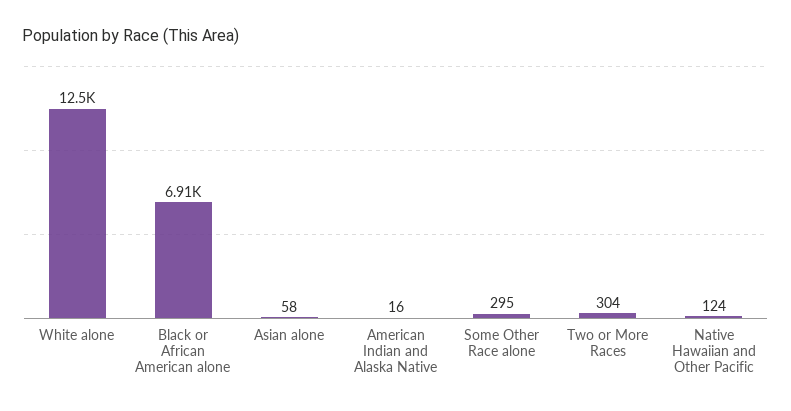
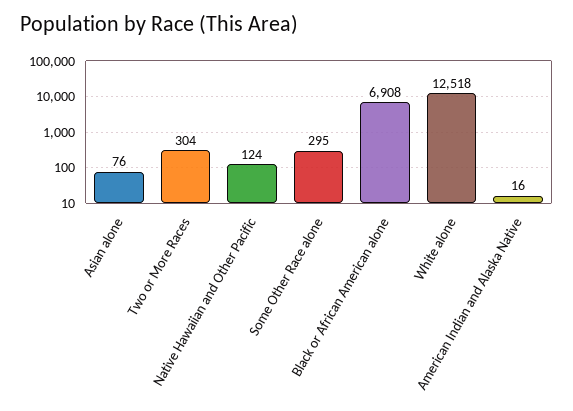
  {
    "White alone": 12518,
    "Black or African American alone": 6908,
-   "Asian alone": 58,
+   "Asian alone": 76,
    "American Indian and Alaska Native": 16,
    "Some Other Race alone": 295,
    "Two or More Races": 304,
    "Native Hawaiian and Other Pacific": 124
  }

